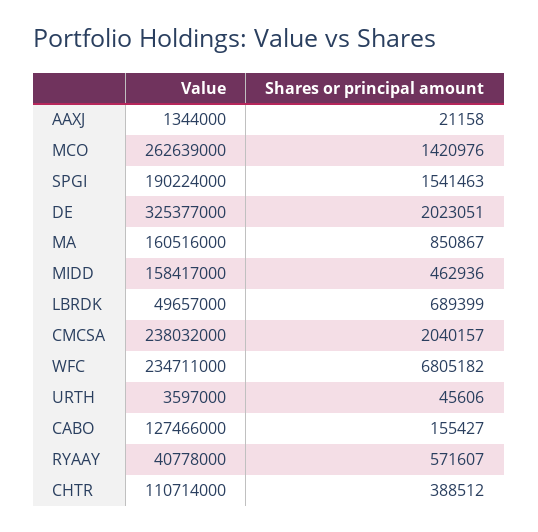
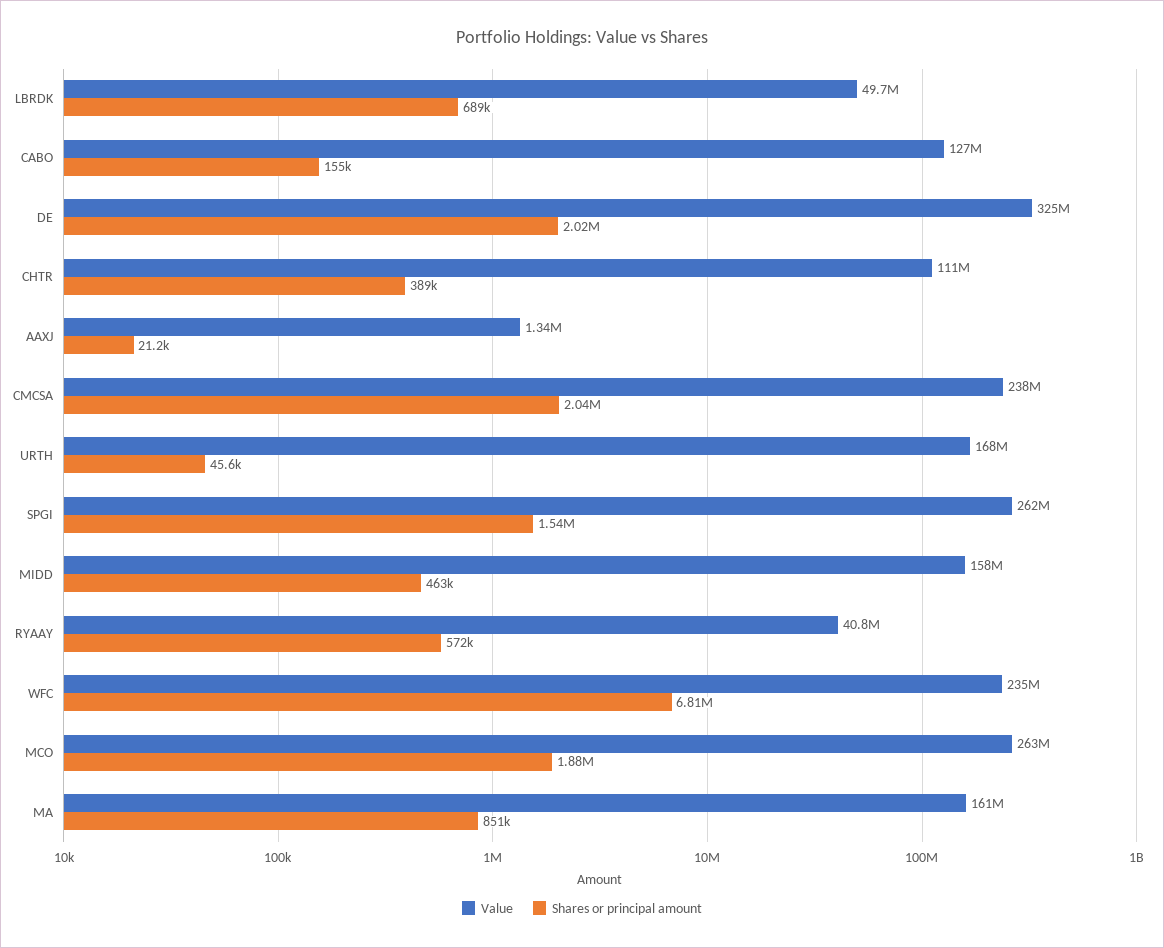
  {
    "Value": {
      "AAXJ": 1344000,
      "MCO": 262639000,
-     "SPGI": 190224000,
+     "SPGI": 262000000,
      "DE": 325377000,
      "MA": 160516000,
      "MIDD": 158417000,
      "LBRDK": 49657000,
      "CMCSA": 238032000,
      "WFC": 234711000,
-     "URTH": 3597000,
+     "URTH": 168000000,
      "CABO": 127466000,
      "RYAAY": 40778000,
      "CHTR": 110714000
    },
    "Shares or principal amount": {
      "AAXJ": 21158,
-     "MCO": 1420976,
+     "MCO": 1880000,
      "SPGI": 1541463,
      "DE": 2023051,
      "MA": 850867,
      "MIDD": 462936,
      "LBRDK": 689399,
      "CMCSA": 2040157,
      "WFC": 6805182,
      "URTH": 45606,
      "CABO": 155427,
      "RYAAY": 571607,
      "CHTR": 388512
    }
  }

